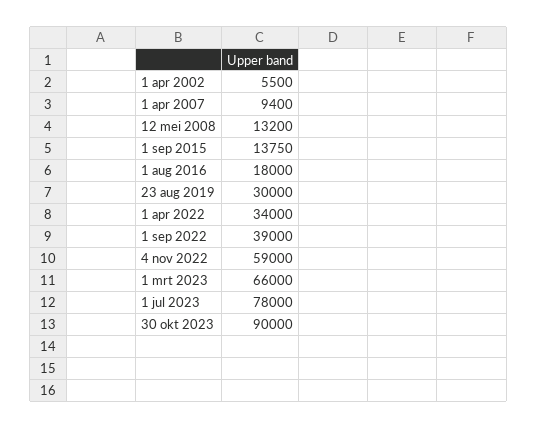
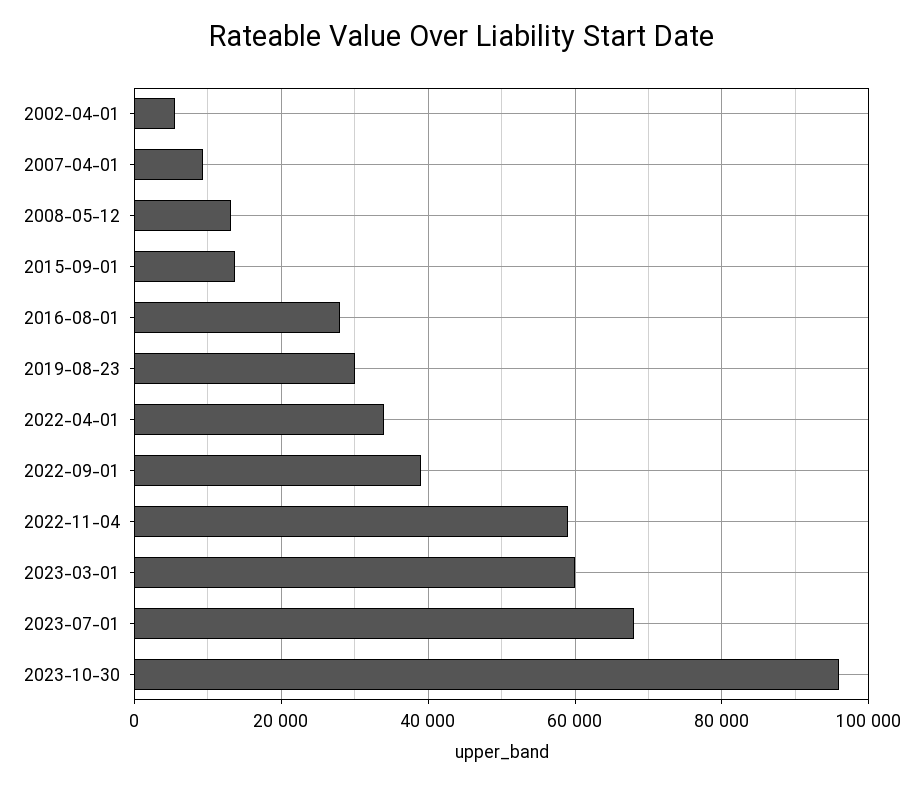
  {
    "1 apr 2002": 5500,
    "1 apr 2007": 9400,
    "12 mei 2008": 13200,
    "1 sep 2015": 13750,
-   "1 aug 2016": 18000,
+   "1 aug 2016": 28000,
    "23 aug 2019": 30000,
    "1 apr 2022": 34000,
    "1 sep 2022": 39000,
    "4 nov 2022": 59000,
-   "1 mrt 2023": 66000,
+   "1 mrt 2023": 60000,
-   "1 jul 2023": 78000,
+   "1 jul 2023": 68000,
-   "30 okt 2023": 90000
+   "30 okt 2023": 96000
  }

